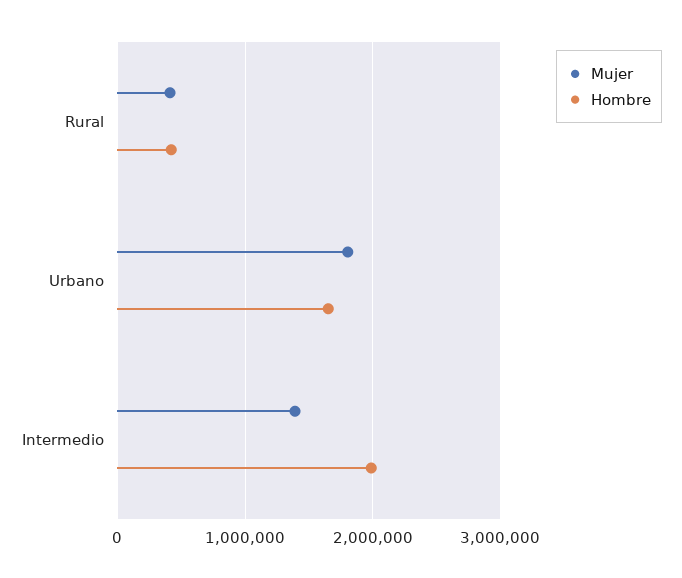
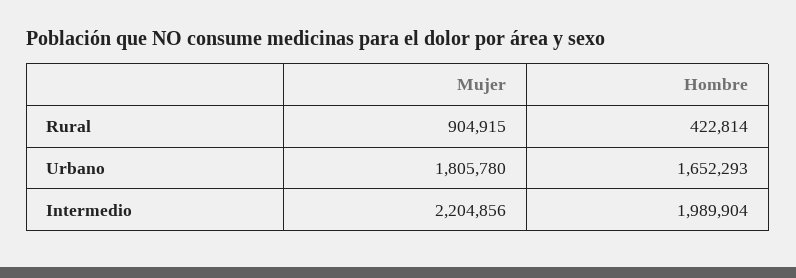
  {
    "Mujer": {
-     "Rural": 400000,
+     "Rural": 904915,
      "Urbano": 1805780,
-     "Intermedio": 1400000
+     "Intermedio": 2204856
    },
    "Hombre": {
      "Rural": 422814,
      "Urbano": 1652293,
      "Intermedio": 1989904
    }
  }

